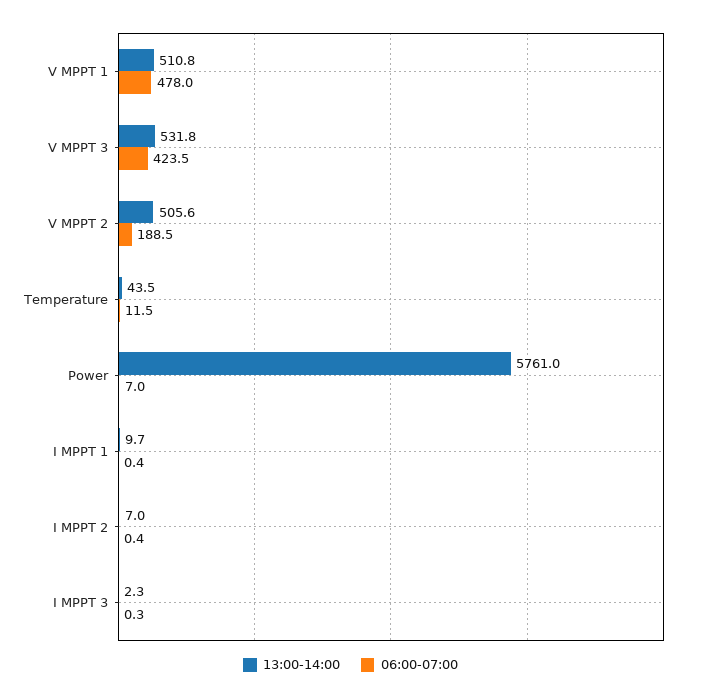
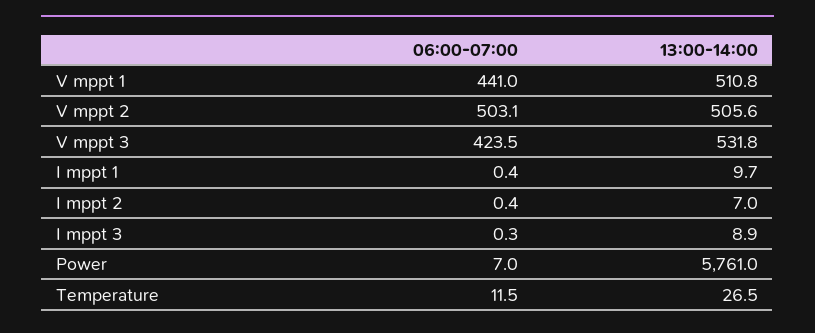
  {
    "13:00-14:00": {
      "V MPPT 1": 510.8,
      "V MPPT 3": 531.8,
      "V MPPT 2": 505.6,
-     "Temperature": 43.5,
+     "Temperature": 26.5,
      "Power": 5761,
      "I MPPT 1": 9.7,
      "I MPPT 2": 7,
-     "I MPPT 3": 2.3
+     "I MPPT 3": 8.9
    },
    "06:00-07:00": {
-     "V MPPT 1": 478,
+     "V MPPT 1": 441,
      "V MPPT 3": 423.5,
-     "V MPPT 2": 188.5,
+     "V MPPT 2": 503.1,
      "Temperature": 11.5,
      "Power": 7,
      "I MPPT 1": 0.4,
      "I MPPT 2": 0.4,
      "I MPPT 3": 0.3
    }
  }

